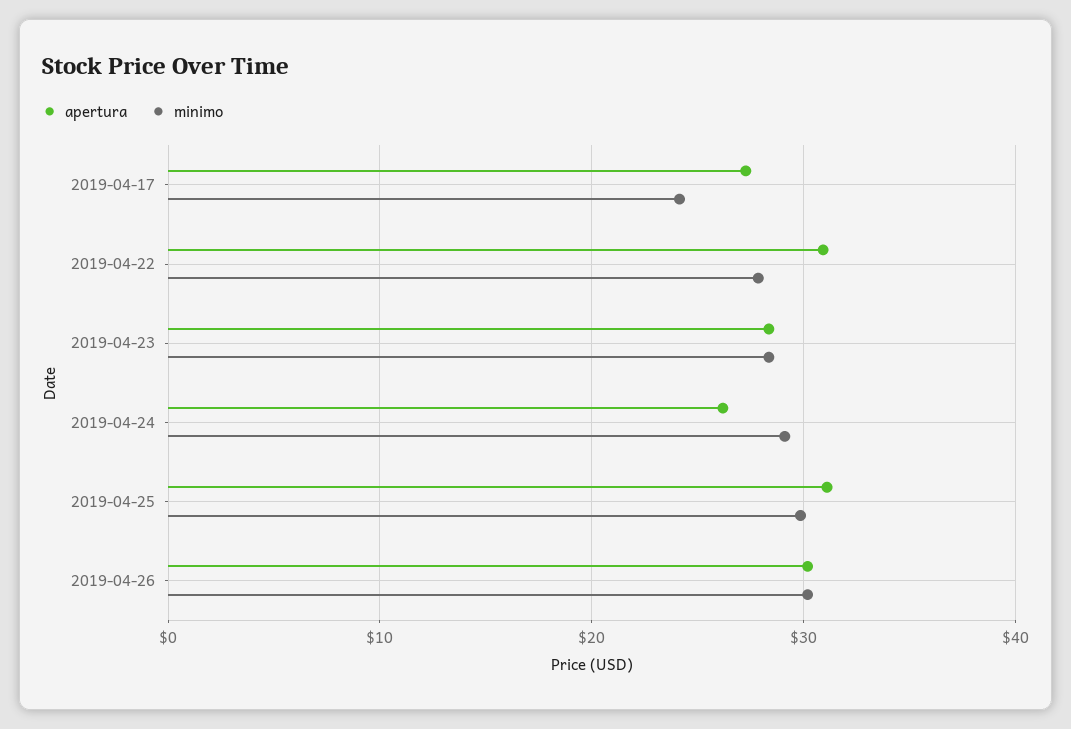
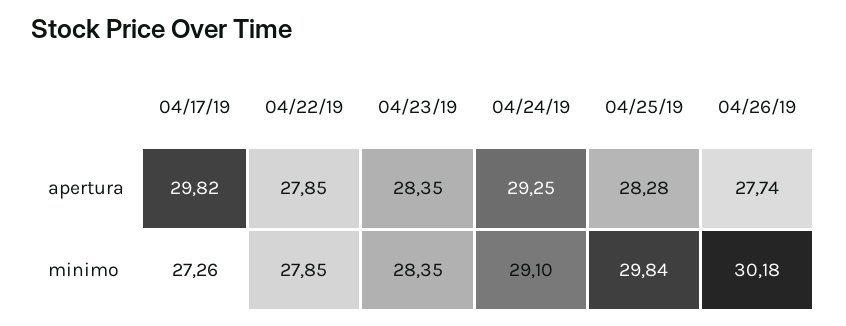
  {
    "apertura": {
-     "2019-04-17": 27,
+     "2019-04-17": 29.82,
-     "2019-04-22": 31,
+     "2019-04-22": 27.85,
      "2019-04-23": 28.35,
-     "2019-04-24": 26,
+     "2019-04-24": 29.25,
-     "2019-04-25": 31,
+     "2019-04-25": 28.28,
-     "2019-04-26": 30
+     "2019-04-26": 27.74
    },
    "minimo": {
-     "2019-04-17": 24,
+     "2019-04-17": 27.26,
      "2019-04-22": 27.85,
      "2019-04-23": 28.35,
      "2019-04-24": 29.1,
      "2019-04-25": 29.84,
      "2019-04-26": 30.18
    }
  }

